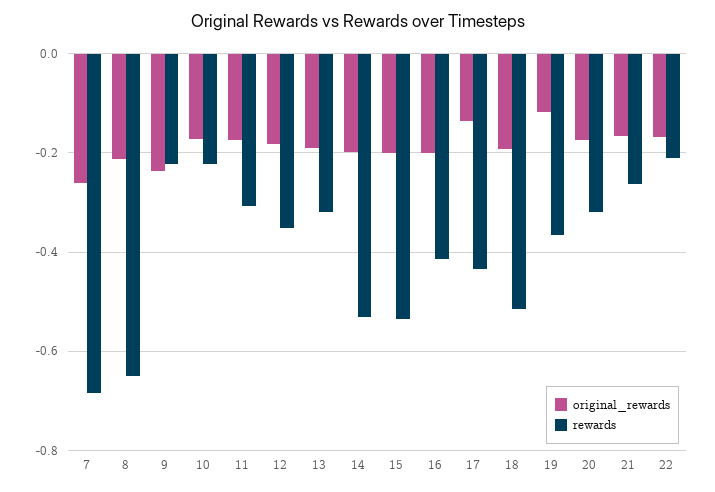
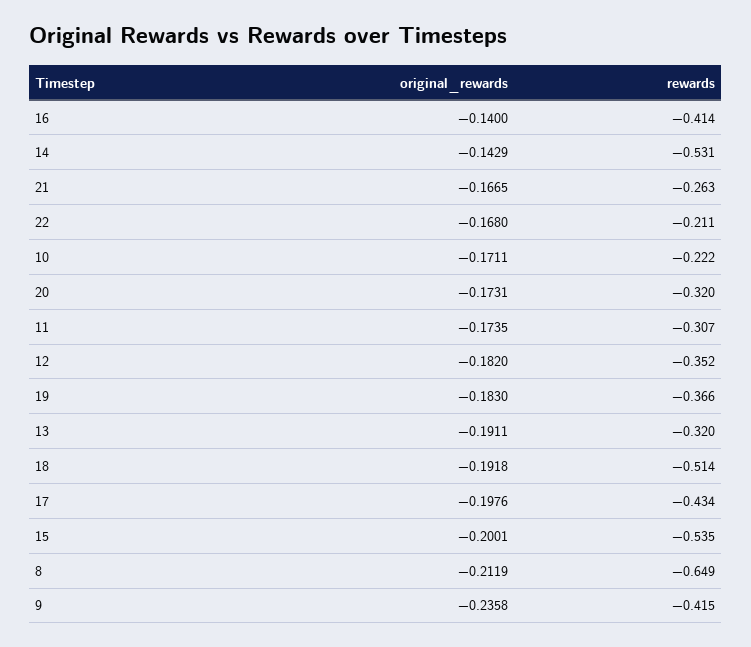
  {
    "original_rewards": {
-     "7": -0.26,
      "8": -0.2119,
      "9": -0.2358,
      "10": -0.1711,
      "11": -0.1735,
      "12": -0.182,
      "13": -0.1911,
-     "14": -0.2,
+     "14": -0.1429,
      "15": -0.2001,
-     "16": -0.2,
+     "16": -0.14,
-     "17": -0.14,
+     "17": -0.1976,
      "18": -0.1918,
-     "19": -0.12,
+     "19": -0.183,
      "20": -0.1731,
      "21": -0.1665,
      "22": -0.168
    },
    "rewards": {
-     "7": -0.68,
      "8": -0.649,
-     "9": -0.22,
+     "9": -0.415,
      "10": -0.222,
      "11": -0.307,
      "12": -0.352,
      "13": -0.32,
      "14": -0.531,
      "15": -0.535,
      "16": -0.414,
      "17": -0.434,
      "18": -0.514,
      "19": -0.366,
      "20": -0.32,
      "21": -0.263,
      "22": -0.211
    }
  }

